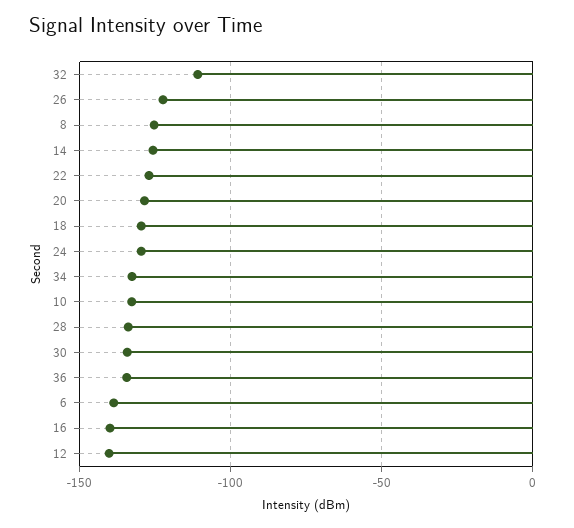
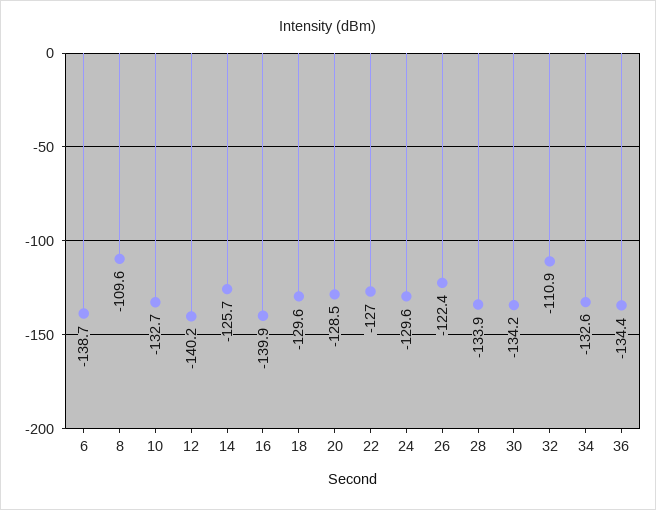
  {
    "32": -110.9,
    "26": -122.4,
-   "8": -125,
+   "8": -109.6,
    "14": -125.7,
    "22": -127,
    "20": -128.5,
    "18": -129.6,
    "24": -129.6,
    "34": -132.6,
    "10": -132.7,
    "28": -133.9,
    "30": -134.2,
    "36": -134.4,
    "6": -138.7,
    "16": -139.9,
    "12": -140.2
  }

